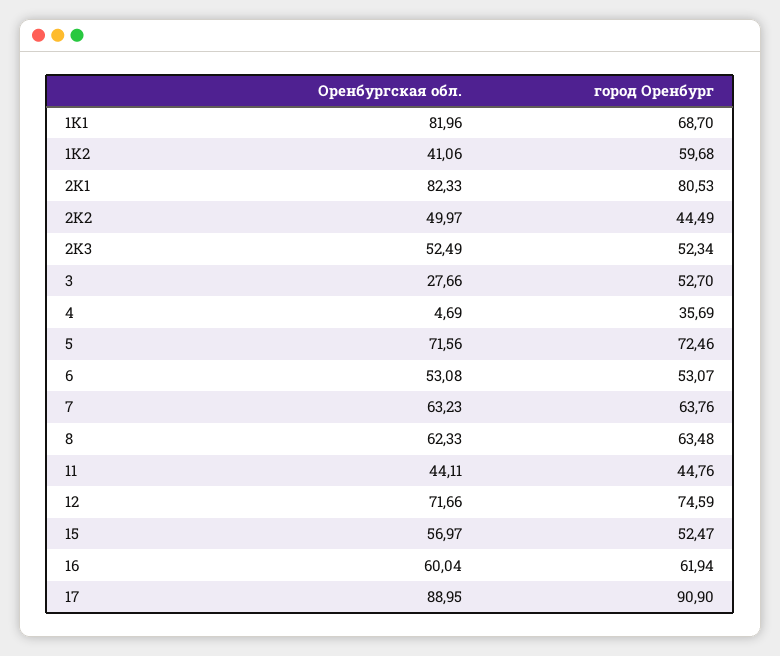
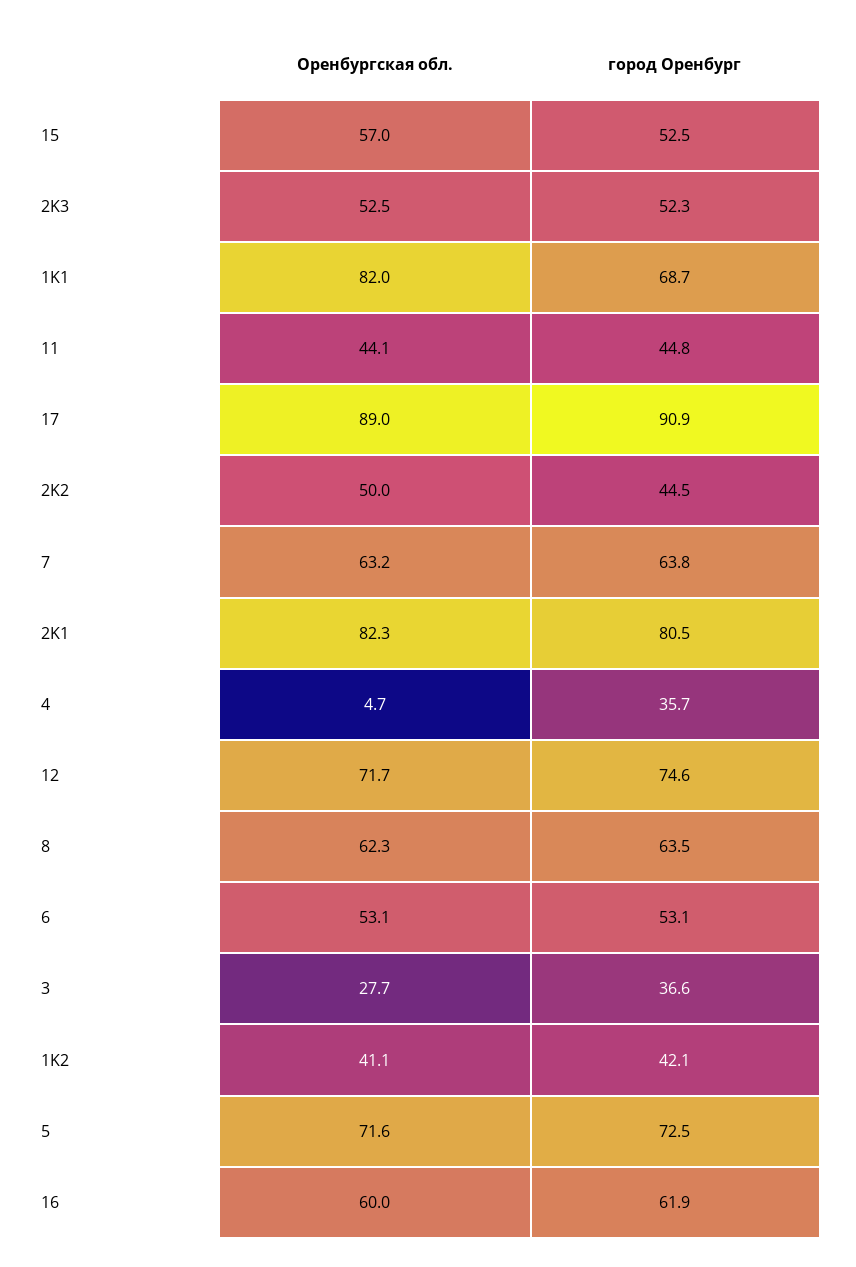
  {
    "Оренбургская обл.": {
      "1K1": 81.96,
      "1K2": 41.06,
      "2K1": 82.33,
      "2K2": 49.97,
      "2K3": 52.49,
      "3": 27.66,
      "4": 4.69,
      "5": 71.56,
      "6": 53.08,
      "7": 63.23,
      "8": 62.33,
      "11": 44.11,
      "12": 71.66,
      "15": 56.97,
      "16": 60.04,
      "17": 88.95
    },
    "город Оренбург": {
      "1K1": 68.7,
-     "1K2": 59.68,
+     "1K2": 42.1,
      "2K1": 80.53,
      "2K2": 44.49,
      "2K3": 52.34,
-     "3": 52.7,
+     "3": 36.6,
      "4": 35.69,
      "5": 72.46,
      "6": 53.07,
      "7": 63.76,
      "8": 63.48,
      "11": 44.76,
      "12": 74.59,
      "15": 52.47,
      "16": 61.94,
      "17": 90.9
    }
  }

